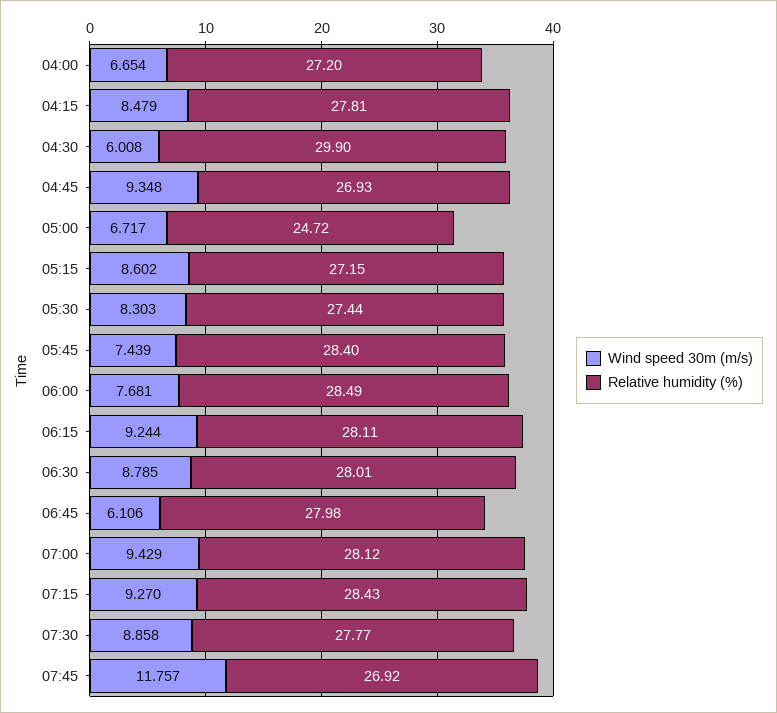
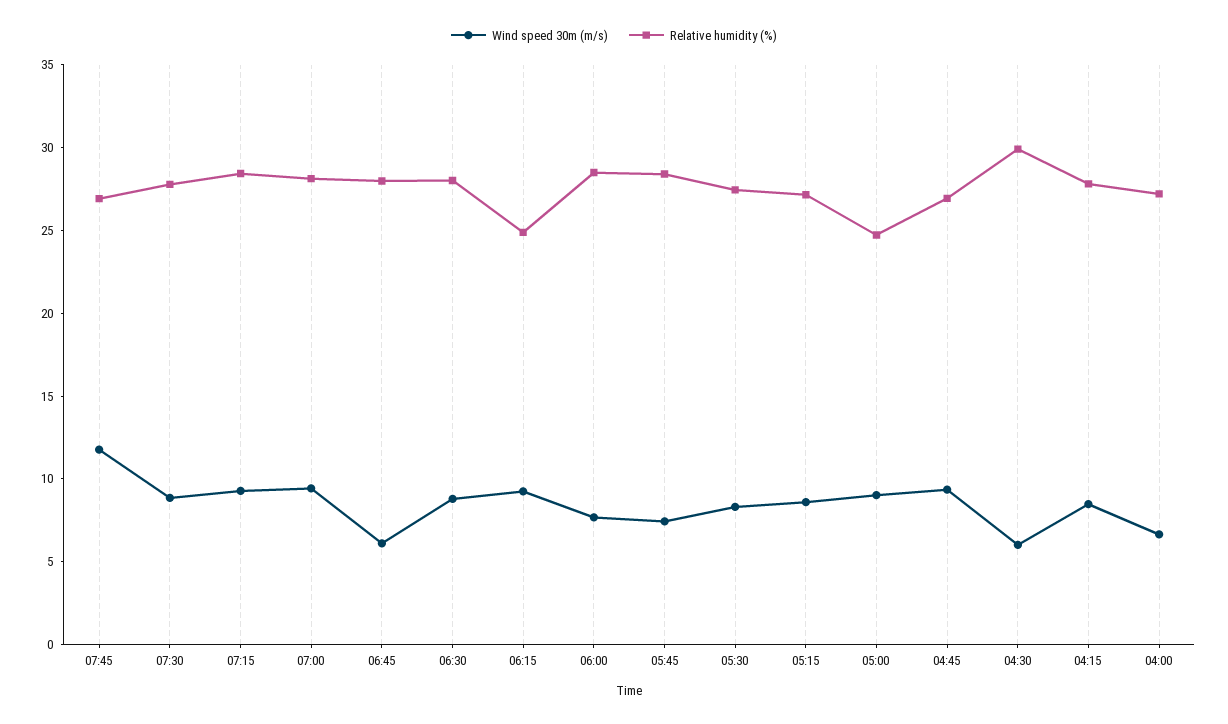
  {
    "Wind speed 30m (m/s)": {
      "04:00": 6.654,
      "04:15": 8.479,
      "04:30": 6.008,
      "04:45": 9.348,
-     "05:00": 6.717,
+     "05:00": 9,
      "05:15": 8.602,
      "05:30": 8.303,
      "05:45": 7.439,
      "06:00": 7.681,
      "06:15": 9.244,
      "06:30": 8.785,
      "06:45": 6.106,
      "07:00": 9.429,
      "07:15": 9.27,
      "07:30": 8.858,
      "07:45": 11.757
    },
    "Relative humidity (%)": {
      "04:00": 27.2,
      "04:15": 27.81,
      "04:30": 29.9,
      "04:45": 26.93,
      "05:00": 24.72,
      "05:15": 27.15,
      "05:30": 27.44,
      "05:45": 28.4,
      "06:00": 28.49,
-     "06:15": 28.11,
+     "06:15": 25,
      "06:30": 28.01,
      "06:45": 27.98,
      "07:00": 28.12,
      "07:15": 28.43,
      "07:30": 27.77,
      "07:45": 26.92
    }
  }

